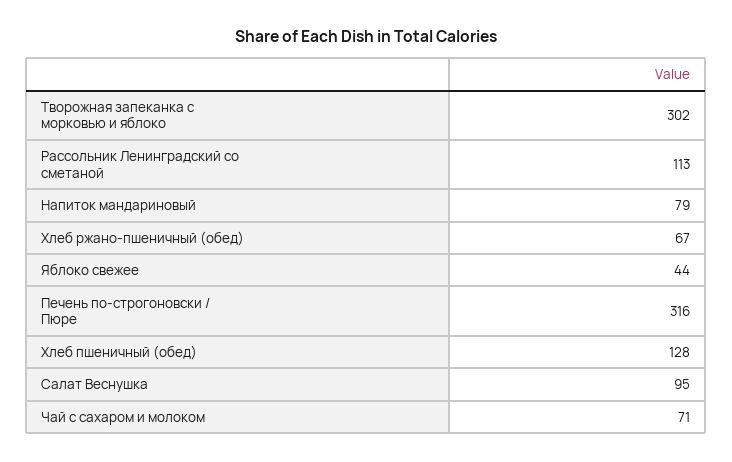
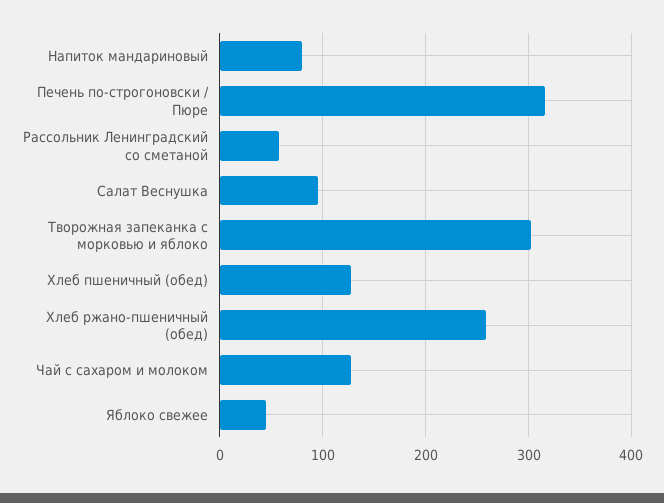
  {
    "Творожная запеканка с морковью и яблоко": 302,
-   "Рассольник Ленинградский со сметаной": 113,
+   "Рассольник Ленинградский со сметаной": 60,
    "Напиток мандариновый": 79,
-   "Хлеб ржано-пшеничный (обед)": 67,
+   "Хлеб ржано-пшеничный (обед)": 260,
    "Яблоко свежее": 44,
    "Печень по-строгоновски / Пюре": 316,
    "Хлеб пшеничный (обед)": 128,
    "Салат Веснушка": 95,
-   "Чай с сахаром и молоком": 71
+   "Чай с сахаром и молоком": 130
  }

